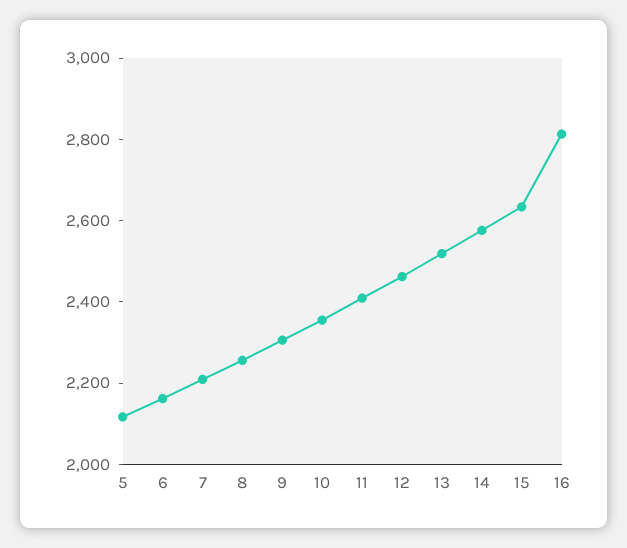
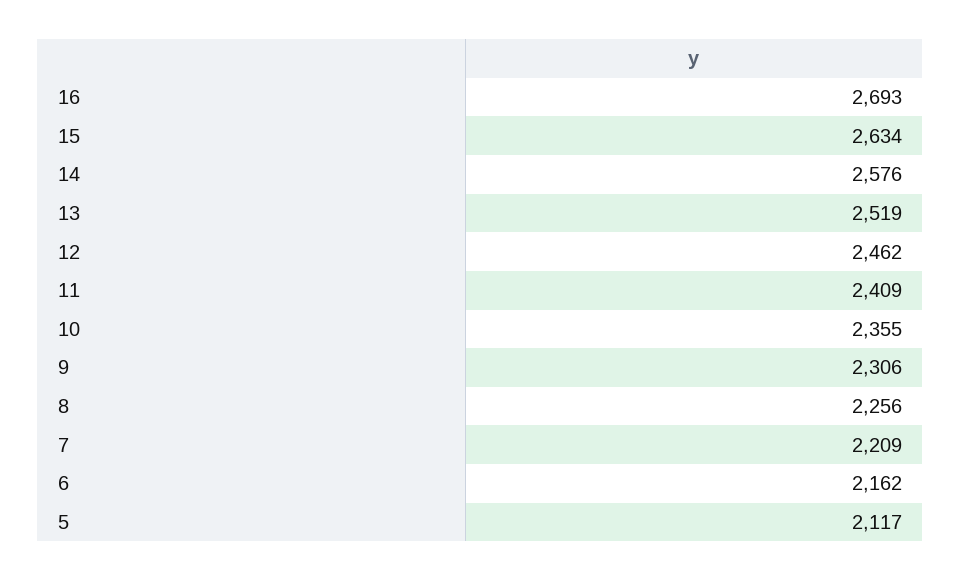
  {
    "5": 2117,
    "6": 2162,
    "7": 2209,
    "8": 2256,
    "9": 2306,
    "10": 2355,
    "11": 2409,
    "12": 2462,
    "13": 2519,
    "14": 2576,
    "15": 2634,
-   "16": 2800
+   "16": 2693
  }

